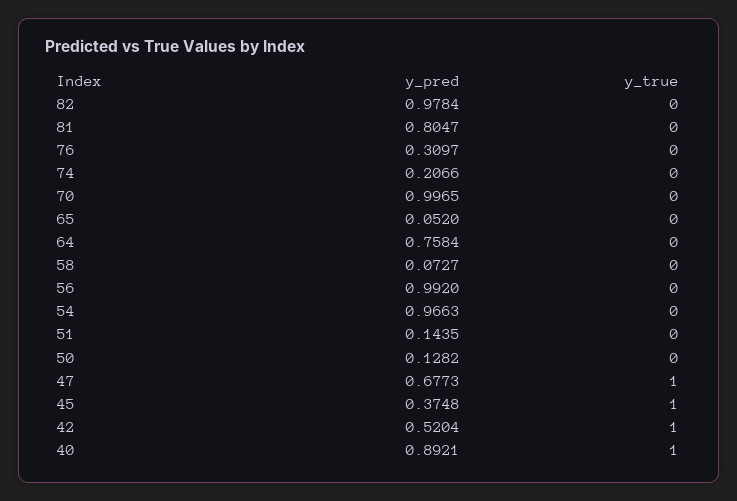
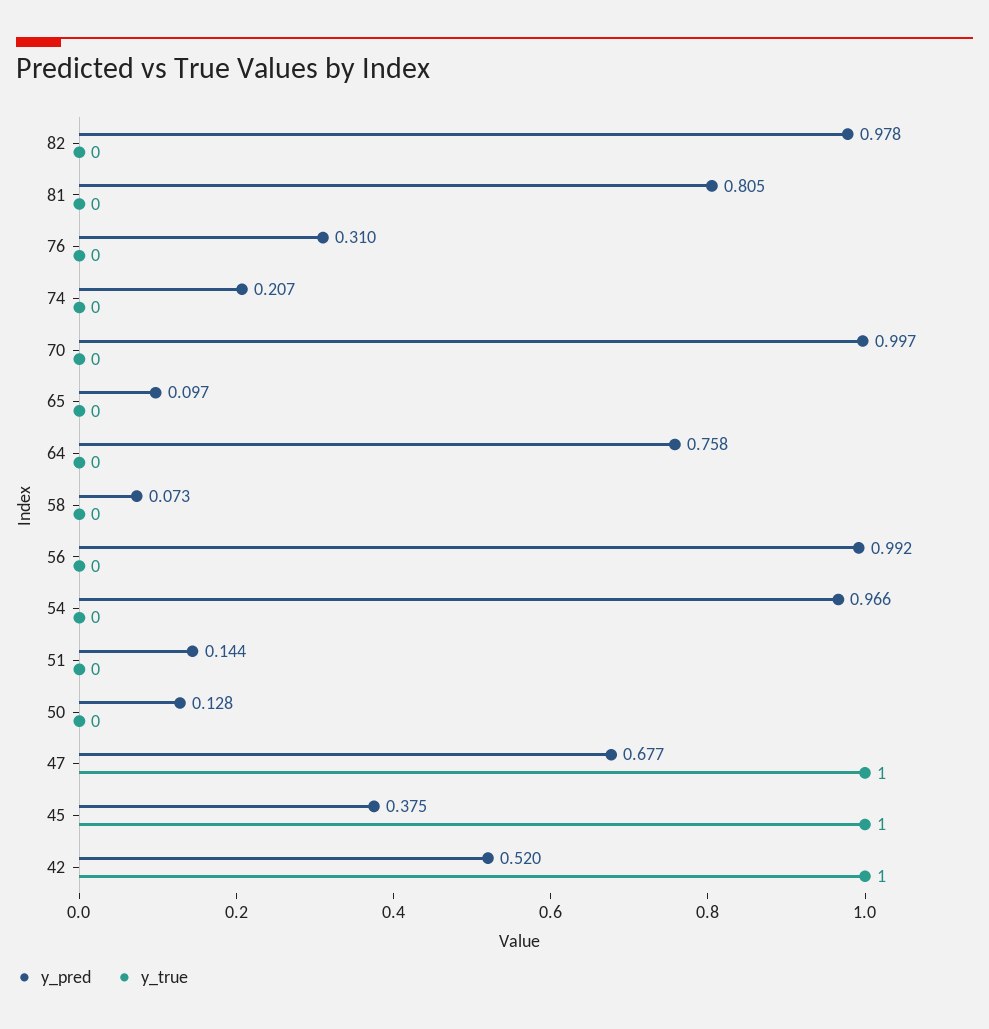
  {
    "y_pred": {
      "82": 0.9784,
      "81": 0.8047,
      "76": 0.3097,
      "74": 0.2066,
      "70": 0.9965,
-     "65": 0.052,
+     "65": 0.097,
      "64": 0.7584,
      "58": 0.0727,
      "56": 0.992,
      "54": 0.9663,
      "51": 0.1435,
      "50": 0.1282,
      "47": 0.6773,
      "45": 0.3748,
-     "42": 0.5204,
+     "42": 0.5204
-     "40": 0.8921
    },
    "y_true": {
      "82": 0,
      "81": 0,
      "76": 0,
      "74": 0,
      "70": 0,
      "65": 0,
      "64": 0,
      "58": 0,
      "56": 0,
      "54": 0,
      "51": 0,
      "50": 0,
      "47": 1,
      "45": 1,
-     "42": 1,
+     "42": 1
-     "40": 1
    }
  }

